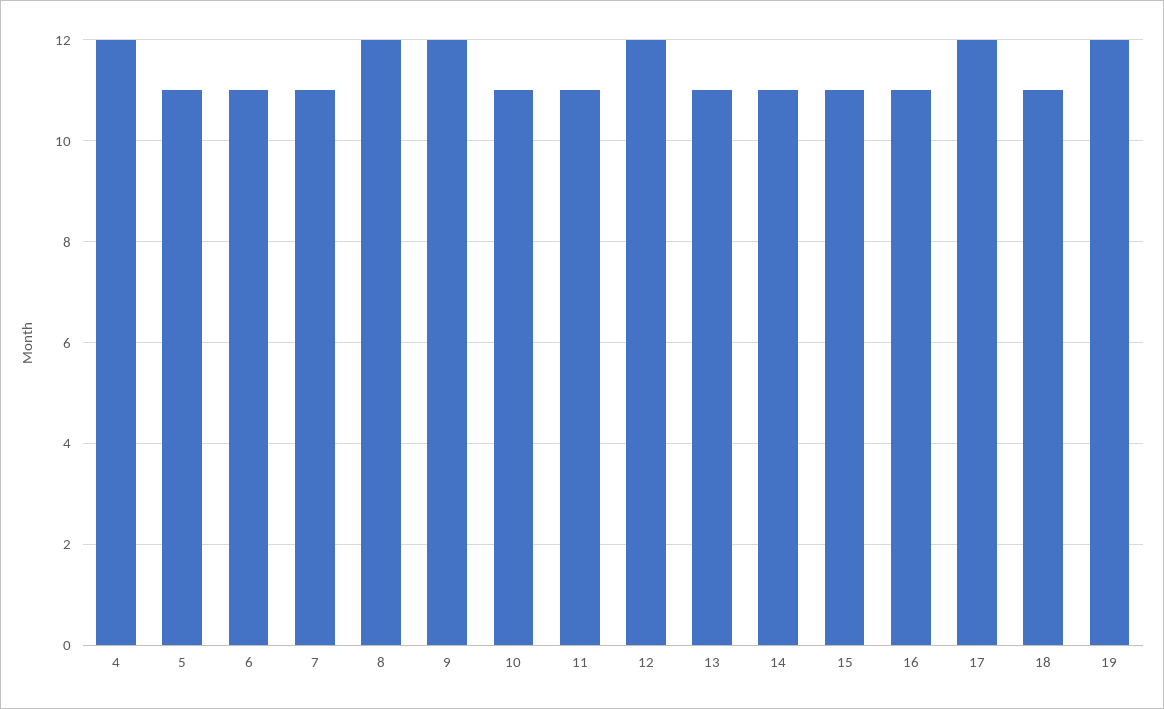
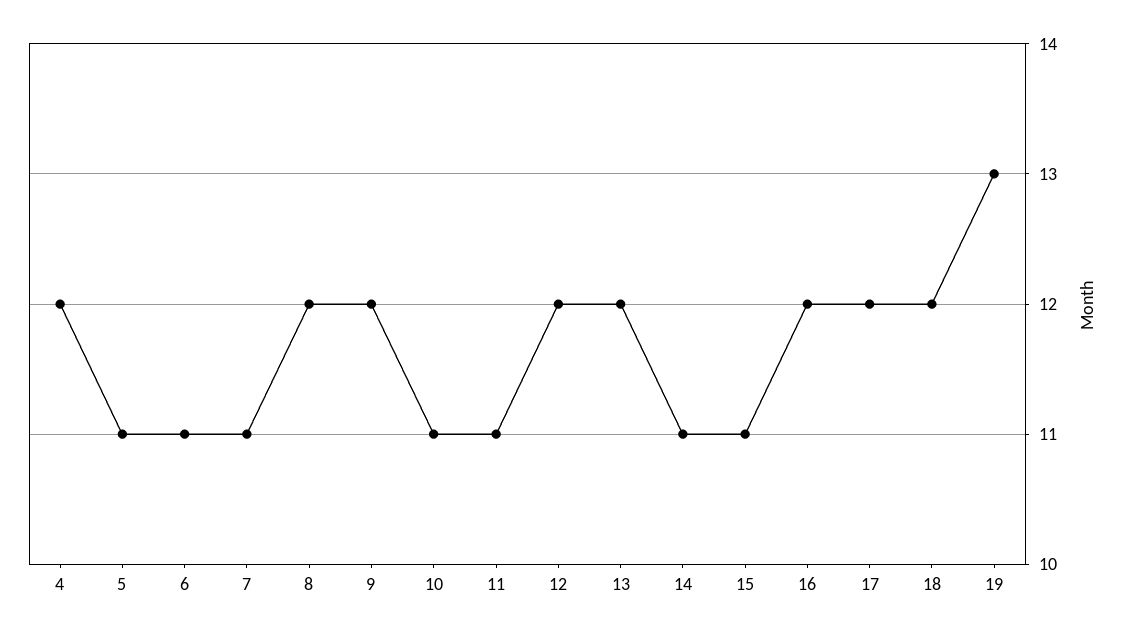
  {
    "4": 12,
    "5": 11,
    "6": 11,
    "7": 11,
    "8": 12,
    "9": 12,
    "10": 11,
    "11": 11,
    "12": 12,
-   "13": 11,
+   "13": 12,
    "14": 11,
    "15": 11,
-   "16": 11,
+   "16": 12,
    "17": 12,
-   "18": 11,
+   "18": 12,
-   "19": 12
+   "19": 13
  }

